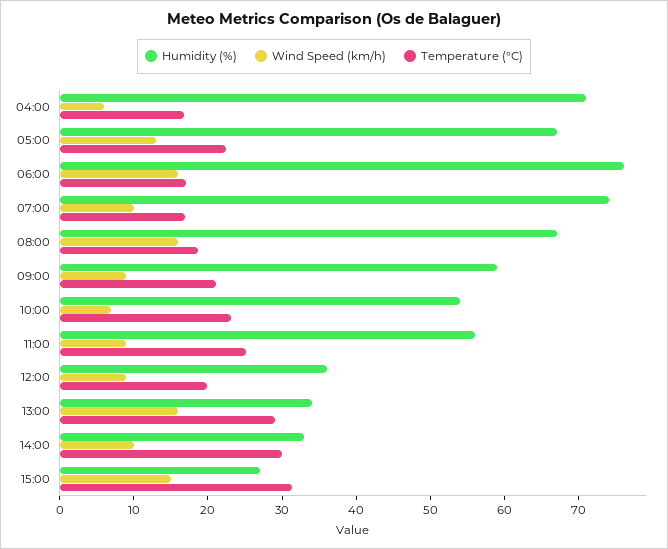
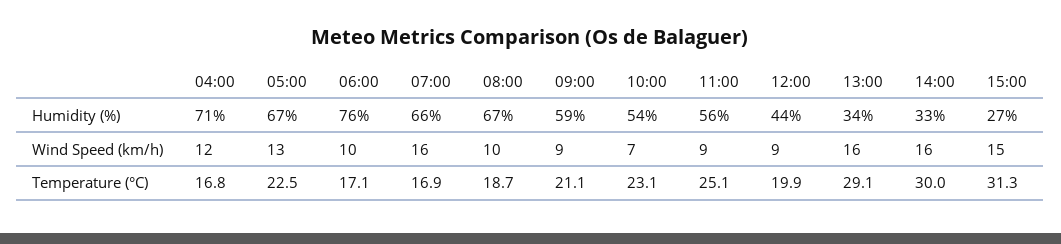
  {
    "Humidity (%)": {
      "04:00": 71,
      "05:00": 67,
      "06:00": 76,
-     "07:00": 74,
+     "07:00": 66,
      "08:00": 67,
      "09:00": 59,
      "10:00": 54,
      "11:00": 56,
-     "12:00": 36,
+     "12:00": 44,
      "13:00": 34,
      "14:00": 33,
      "15:00": 27
    },
    "Wind Speed (km/h)": {
-     "04:00": 6,
+     "04:00": 12,
      "05:00": 13,
-     "06:00": 16,
+     "06:00": 10,
-     "07:00": 10,
+     "07:00": 16,
-     "08:00": 16,
+     "08:00": 10,
      "09:00": 9,
      "10:00": 7,
      "11:00": 9,
      "12:00": 9,
      "13:00": 16,
-     "14:00": 10,
+     "14:00": 16,
      "15:00": 15
    },
    "Temperature (°C)": {
      "04:00": 16.8,
      "05:00": 22.5,
      "06:00": 17.1,
      "07:00": 16.9,
      "08:00": 18.7,
      "09:00": 21.1,
      "10:00": 23.1,
      "11:00": 25.1,
      "12:00": 19.9,
      "13:00": 29.1,
      "14:00": 30,
      "15:00": 31.3
    }
  }

